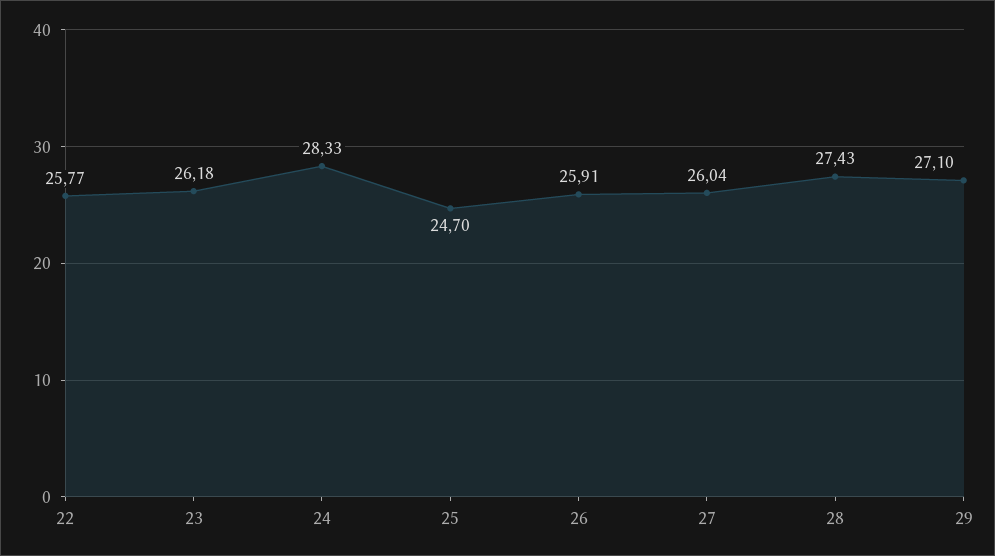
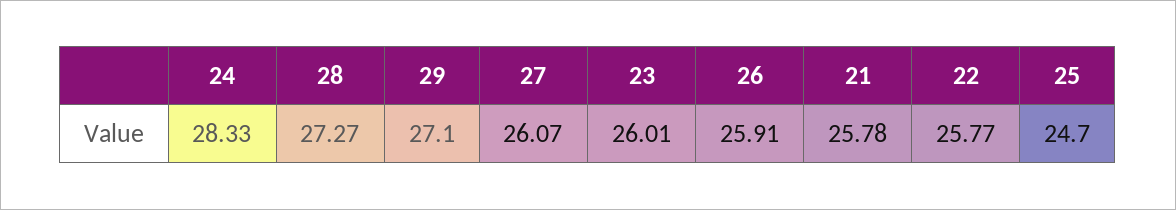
  {
    "22": 25.77,
-   "23": 26.18,
+   "23": 26.01,
    "24": 28.33,
    "25": 24.7,
    "26": 25.91,
-   "27": 26.04,
+   "27": 26.07,
-   "28": 27.43,
+   "28": 27.27,
-   "29": 27.1
+   "29": 27.1,
+   "21": 25.78
  }

